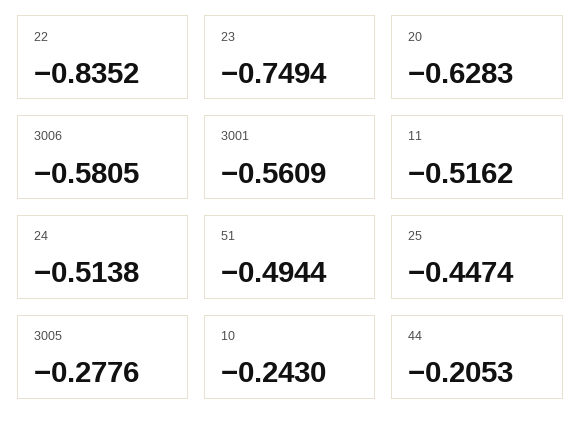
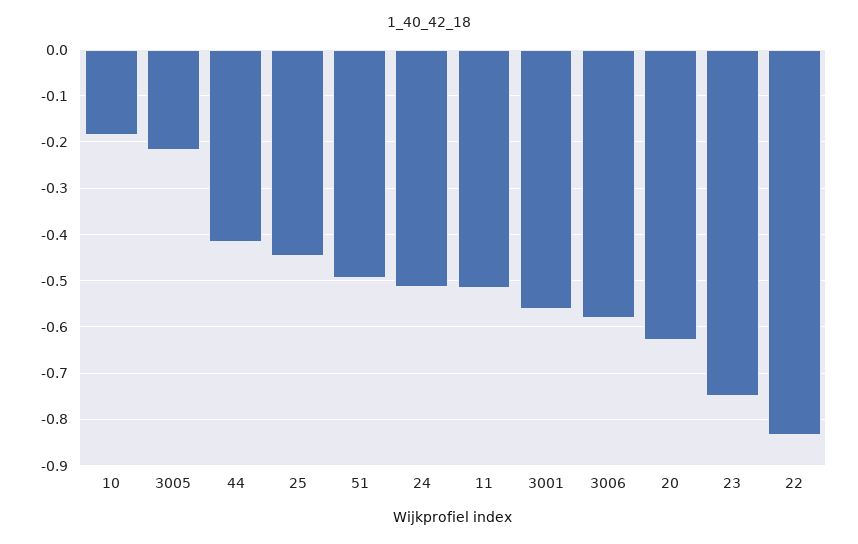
  {
    "22": -0.8352,
    "23": -0.7494,
    "20": -0.6283,
    "3006": -0.5805,
    "3001": -0.5609,
    "11": -0.5162,
    "24": -0.5138,
    "51": -0.4944,
    "25": -0.4474,
-   "3005": -0.2776,
+   "3005": -0.22,
-   "10": -0.243,
+   "10": -0.18,
-   "44": -0.2053
+   "44": -0.42
  }

